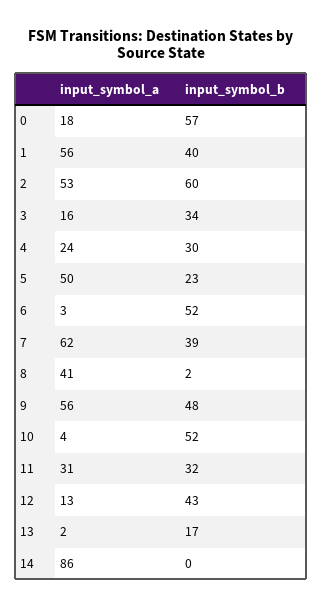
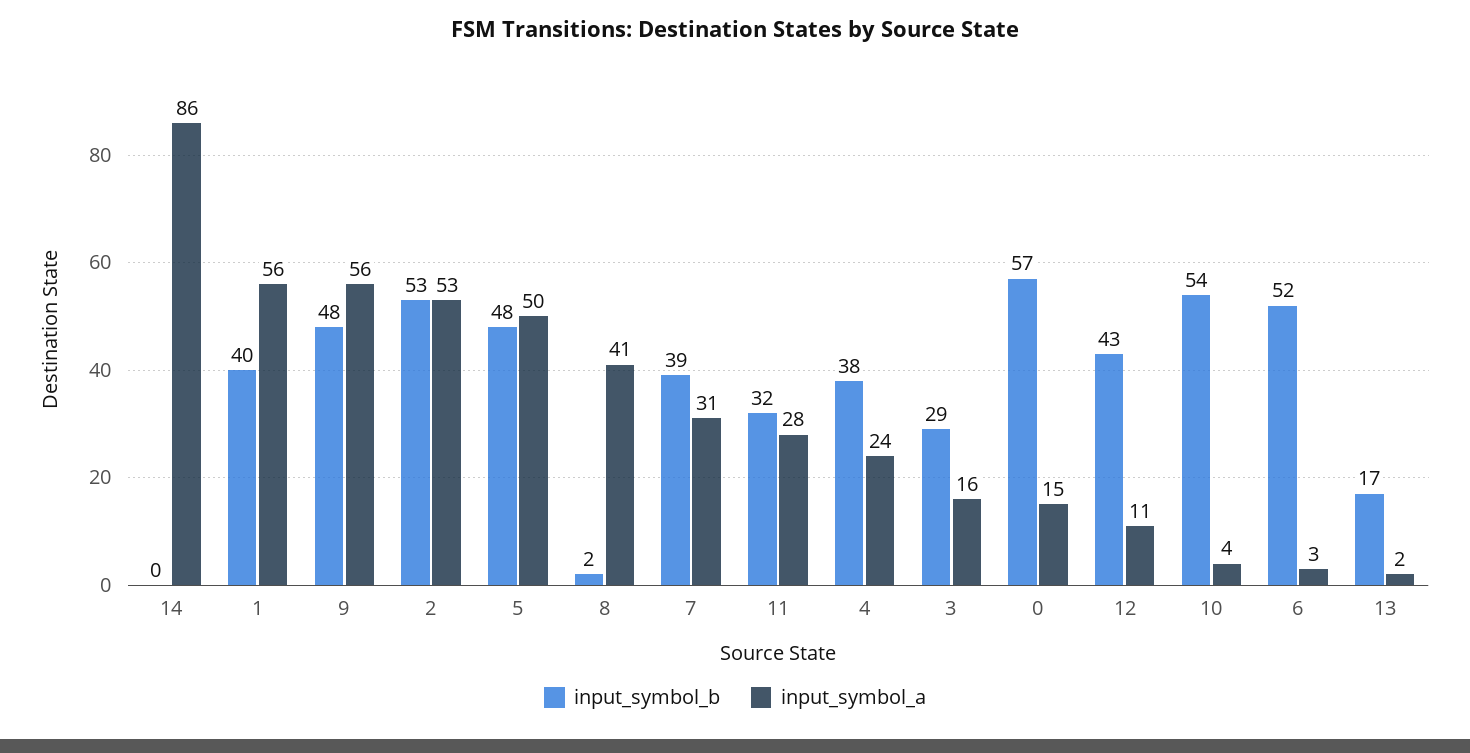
  {
    "input_symbol_a": {
-     "0": 18,
+     "0": 15,
      "1": 56,
      "2": 53,
      "3": 16,
      "4": 24,
      "5": 50,
      "6": 3,
-     "7": 62,
+     "7": 31,
      "8": 41,
      "9": 56,
      "10": 4,
-     "11": 31,
+     "11": 28,
-     "12": 13,
+     "12": 11,
      "13": 2,
      "14": 86
    },
    "input_symbol_b": {
      "0": 57,
      "1": 40,
-     "2": 60,
+     "2": 53,
-     "3": 34,
+     "3": 29,
-     "4": 30,
+     "4": 38,
-     "5": 23,
+     "5": 48,
      "6": 52,
      "7": 39,
      "8": 2,
      "9": 48,
-     "10": 52,
+     "10": 54,
      "11": 32,
      "12": 43,
      "13": 17,
      "14": 0
    }
  }

